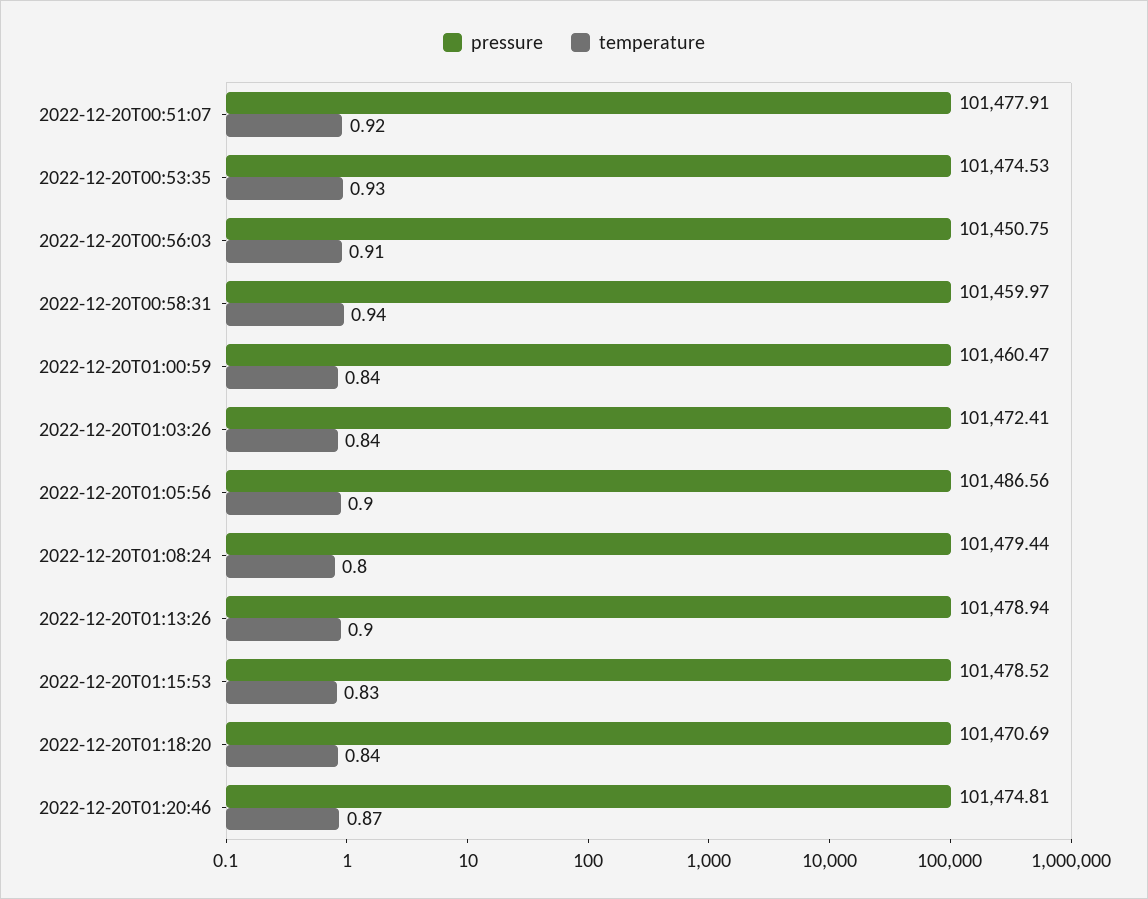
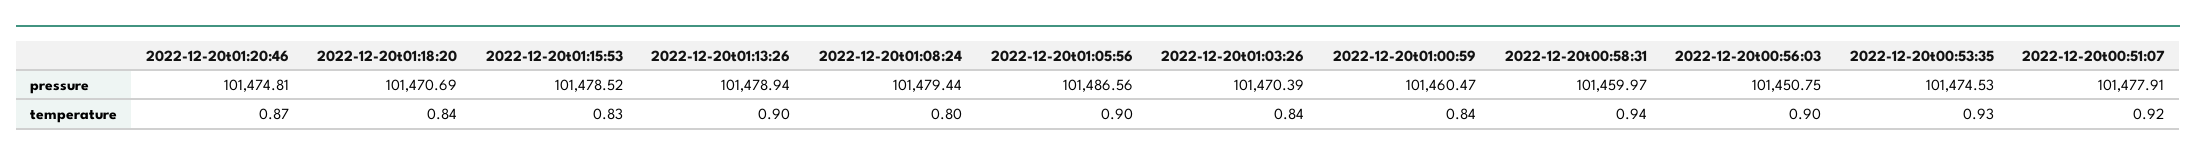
  {
    "pressure": {
      "2022-12-20T00:51:07": 101477.91,
      "2022-12-20T00:53:35": 101474.53,
      "2022-12-20T00:56:03": 101450.75,
      "2022-12-20T00:58:31": 101459.97,
      "2022-12-20T01:00:59": 101460.47,
-     "2022-12-20T01:03:26": 101472.41,
+     "2022-12-20T01:03:26": 101470.39,
      "2022-12-20T01:05:56": 101486.56,
      "2022-12-20T01:08:24": 101479.44,
      "2022-12-20T01:13:26": 101478.94,
      "2022-12-20T01:15:53": 101478.52,
      "2022-12-20T01:18:20": 101470.69,
      "2022-12-20T01:20:46": 101474.81
    },
    "temperature": {
      "2022-12-20T00:51:07": 0.92,
      "2022-12-20T00:53:35": 0.93,
-     "2022-12-20T00:56:03": 0.91,
+     "2022-12-20T00:56:03": 0.9,
      "2022-12-20T00:58:31": 0.94,
      "2022-12-20T01:00:59": 0.84,
      "2022-12-20T01:03:26": 0.84,
      "2022-12-20T01:05:56": 0.9,
      "2022-12-20T01:08:24": 0.8,
      "2022-12-20T01:13:26": 0.9,
      "2022-12-20T01:15:53": 0.83,
      "2022-12-20T01:18:20": 0.84,
      "2022-12-20T01:20:46": 0.87
    }
  }

